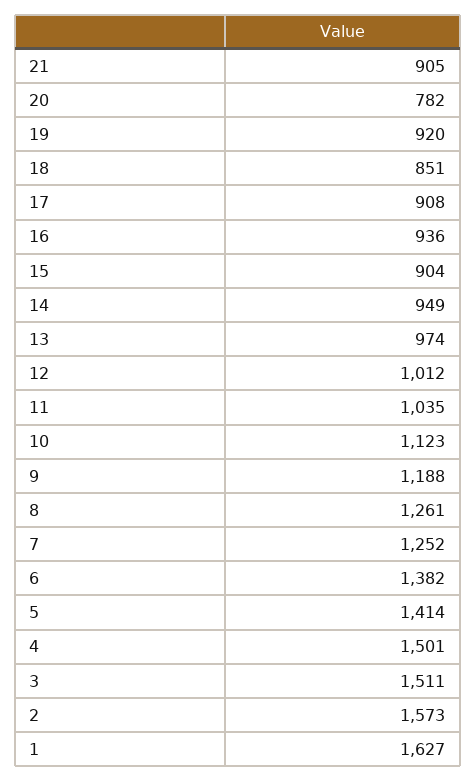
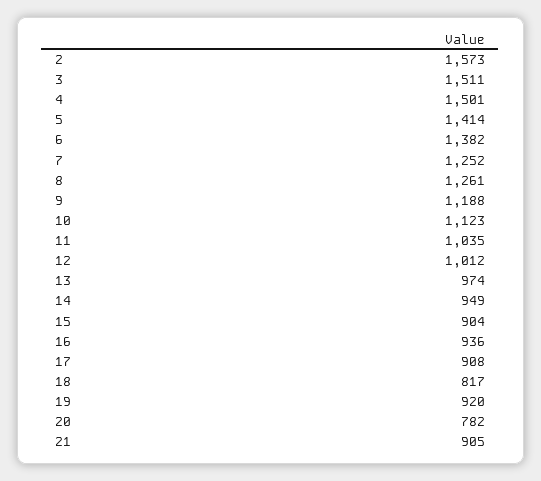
  {
    "21": 905,
    "20": 782,
    "19": 920,
-   "18": 851,
+   "18": 817,
    "17": 908,
    "16": 936,
    "15": 904,
    "14": 949,
    "13": 974,
    "12": 1012,
    "11": 1035,
    "10": 1123,
    "9": 1188,
    "8": 1261,
    "7": 1252,
    "6": 1382,
    "5": 1414,
    "4": 1501,
    "3": 1511,
-   "2": 1573,
+   "2": 1573
-   "1": 1627
  }

